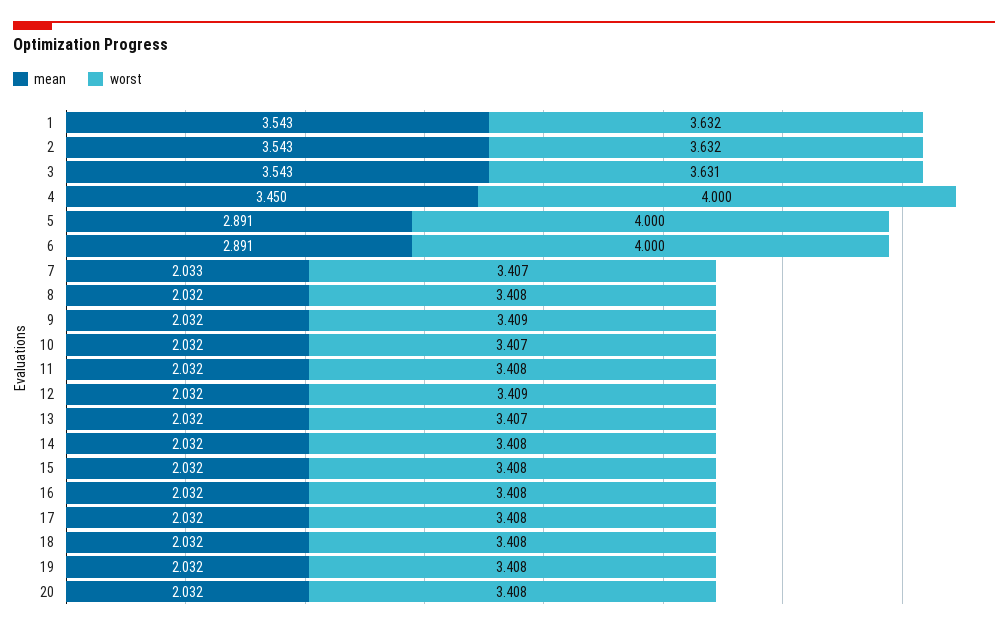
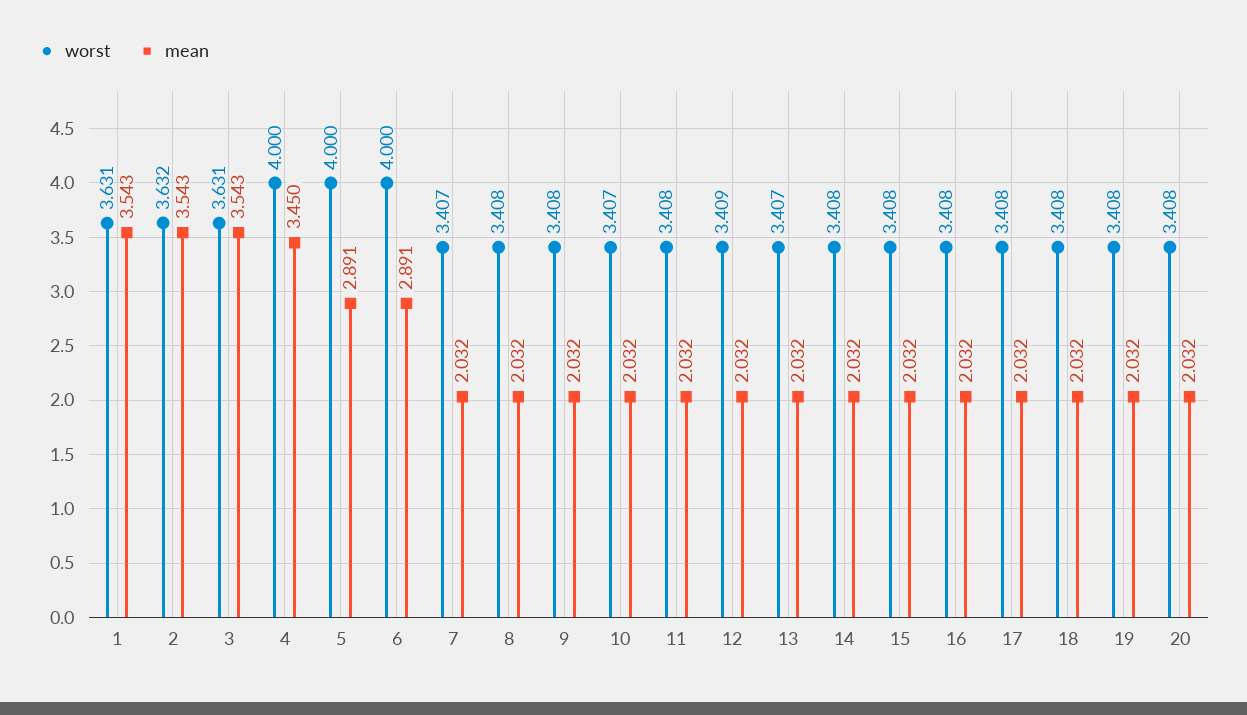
  {
    "mean": {
      "1": 3.543,
      "2": 3.543,
      "3": 3.543,
      "4": 3.45,
      "5": 2.891,
      "6": 2.891,
-     "7": 2.033,
+     "7": 2.032,
      "8": 2.032,
      "9": 2.032,
      "10": 2.032,
      "11": 2.032,
      "12": 2.032,
      "13": 2.032,
      "14": 2.032,
      "15": 2.032,
      "16": 2.032,
      "17": 2.032,
      "18": 2.032,
      "19": 2.032,
      "20": 2.032
    },
    "worst": {
-     "1": 3.632,
+     "1": 3.631,
      "2": 3.632,
      "3": 3.631,
      "4": 4,
      "5": 4,
      "6": 4,
      "7": 3.407,
      "8": 3.408,
-     "9": 3.409,
+     "9": 3.408,
      "10": 3.407,
      "11": 3.408,
      "12": 3.409,
      "13": 3.407,
      "14": 3.408,
      "15": 3.408,
      "16": 3.408,
      "17": 3.408,
      "18": 3.408,
      "19": 3.408,
      "20": 3.408
    }
  }

